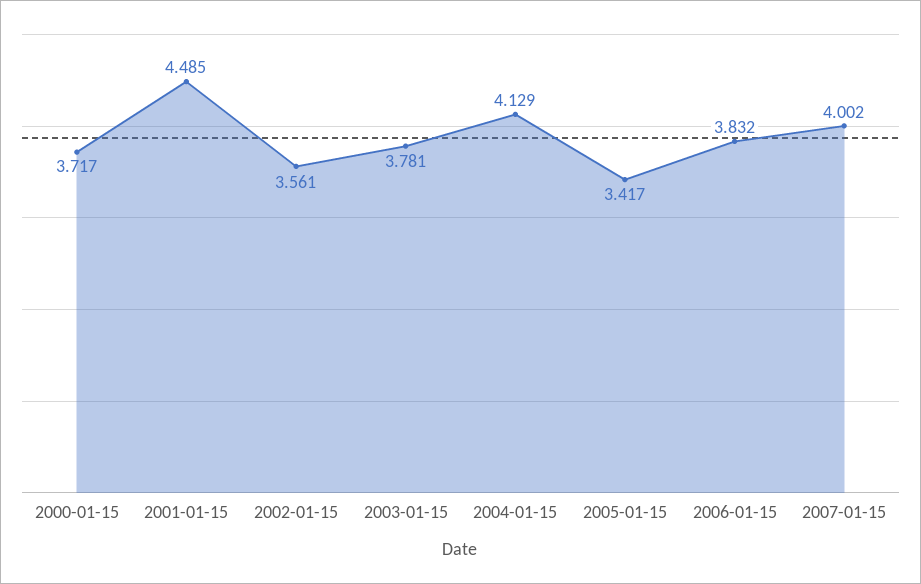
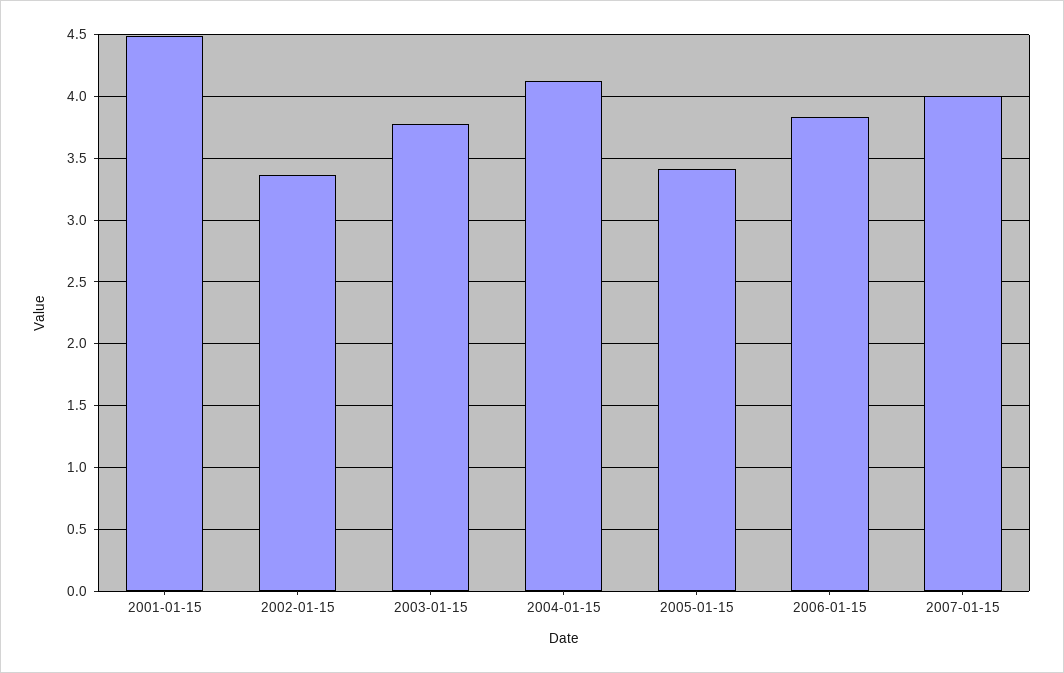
  {
-   "2000-01-15": 3.717,
    "2001-01-15": 4.485,
-   "2002-01-15": 3.561,
+   "2002-01-15": 3.35,
    "2003-01-15": 3.781,
    "2004-01-15": 4.129,
    "2005-01-15": 3.417,
    "2006-01-15": 3.832,
    "2007-01-15": 4.002
  }

